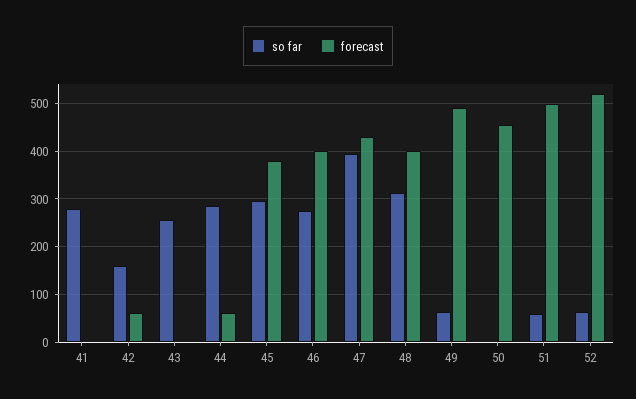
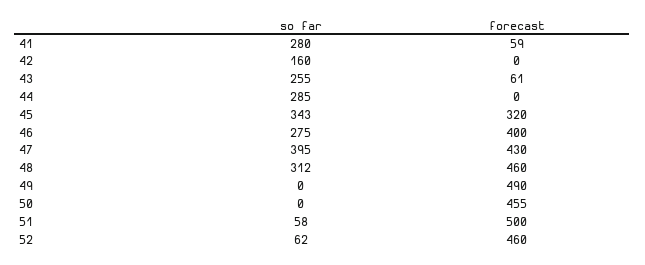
  {
    "so far": {
      "41": 280,
      "42": 160,
      "43": 255,
      "44": 285,
-     "45": 300,
+     "45": 343,
      "46": 275,
      "47": 395,
      "48": 312,
-     "49": 60,
+     "49": 0,
      "50": 0,
      "51": 58,
      "52": 62
    },
    "forecast": {
-     "41": 0,
+     "41": 59,
-     "42": 60,
+     "42": 0,
-     "43": 0,
+     "43": 61,
-     "44": 60,
+     "44": 0,
-     "45": 380,
+     "45": 320,
      "46": 400,
      "47": 430,
-     "48": 400,
+     "48": 460,
      "49": 490,
      "50": 455,
      "51": 500,
-     "52": 520
+     "52": 460
    }
  }

